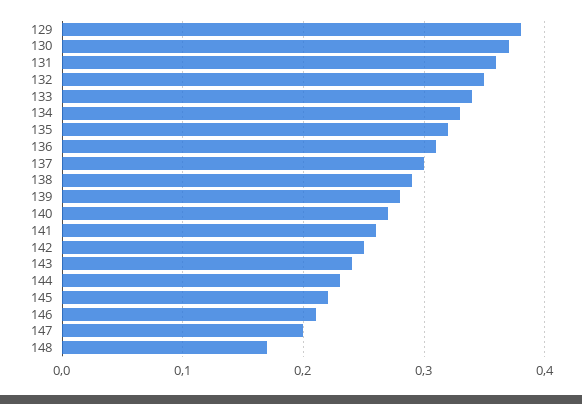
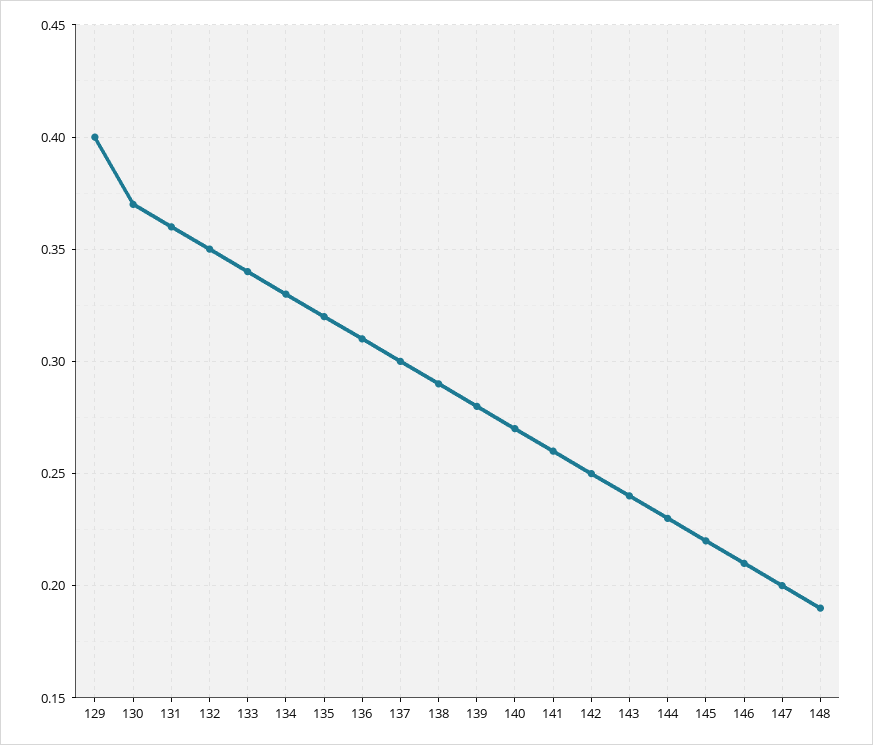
  {
-   "129": 0.38,
+   "129": 0.4,
    "130": 0.37,
    "131": 0.36,
    "132": 0.35,
    "133": 0.34,
    "134": 0.33,
    "135": 0.32,
    "136": 0.31,
    "137": 0.3,
    "138": 0.29,
    "139": 0.28,
    "140": 0.27,
    "141": 0.26,
    "142": 0.25,
    "143": 0.24,
    "144": 0.23,
    "145": 0.22,
    "146": 0.21,
    "147": 0.2,
-   "148": 0.17
+   "148": 0.19
  }

